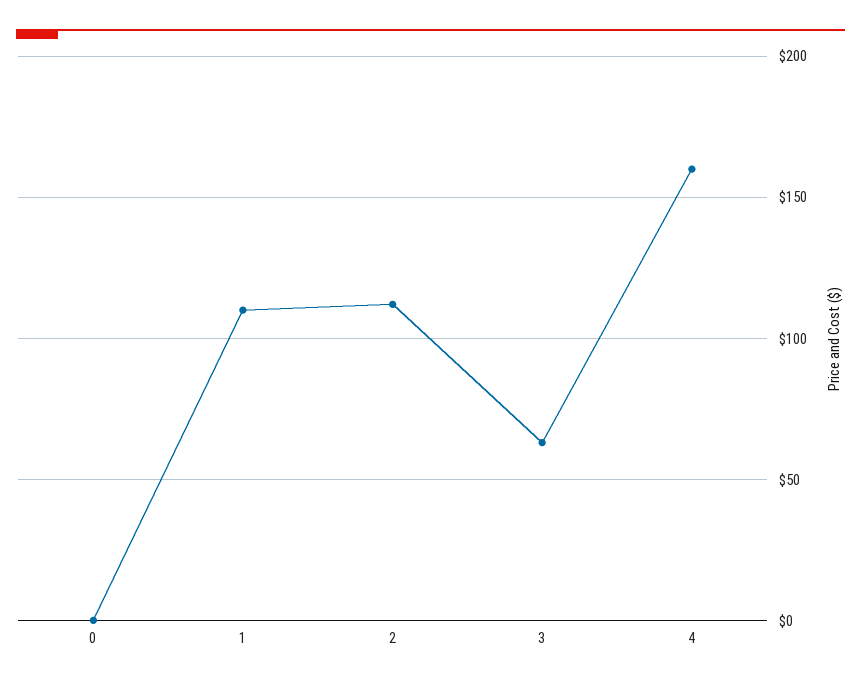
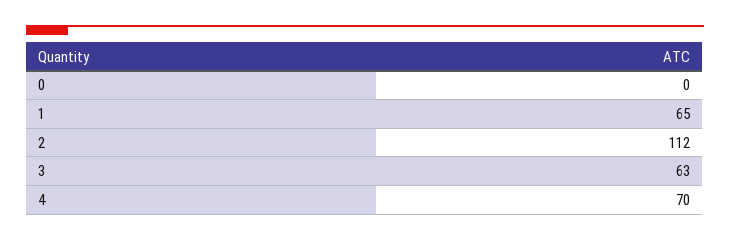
  {
    "0": 0,
-   "1": 110,
+   "1": 65,
    "2": 112,
    "3": 63,
-   "4": 160
+   "4": 70
  }

